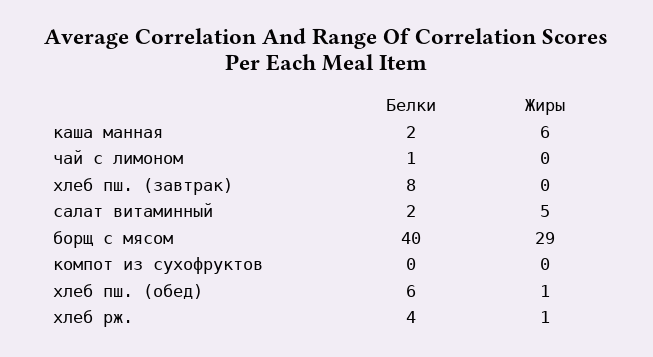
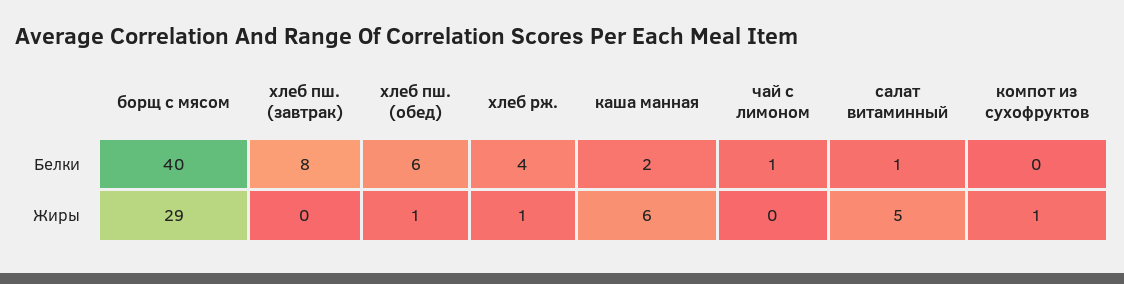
  {
    "Белки": {
      "каша манная": 2,
      "чай с лимоном": 1,
      "хлеб пш. (завтрак)": 8,
-     "салат витаминный": 2,
+     "салат витаминный": 1,
      "борщ с мясом": 40,
      "компот из сухофруктов": 0,
      "хлеб пш. (обед)": 6,
      "хлеб рж.": 4
    },
    "Жиры": {
      "каша манная": 6,
      "чай с лимоном": 0,
      "хлеб пш. (завтрак)": 0,
      "салат витаминный": 5,
      "борщ с мясом": 29,
-     "компот из сухофруктов": 0,
+     "компот из сухофруктов": 1,
      "хлеб пш. (обед)": 1,
      "хлеб рж.": 1
    }
  }

